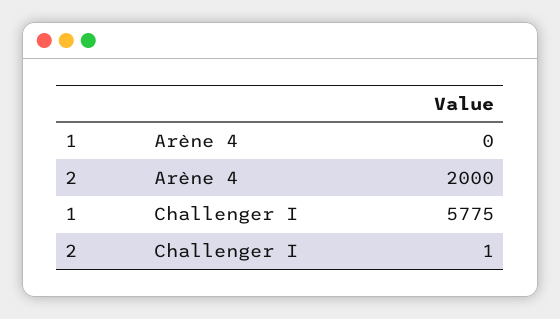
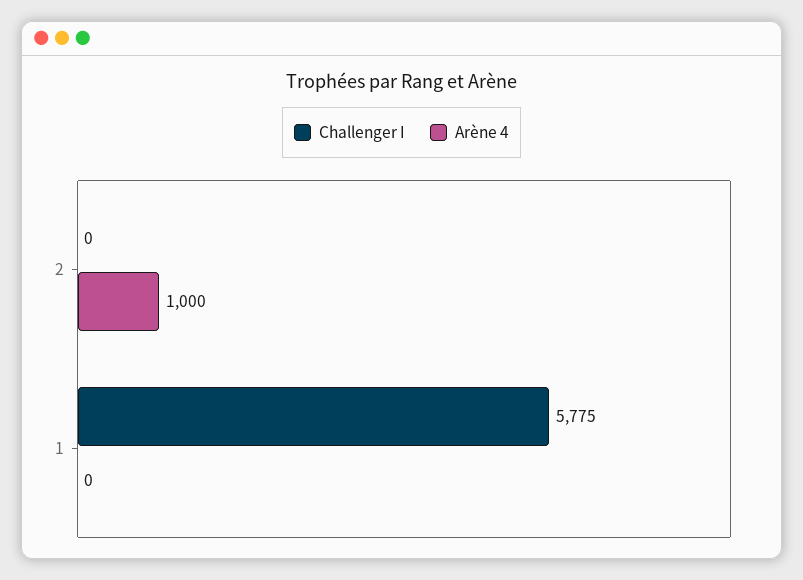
  {
    "Arène 4": {
      "1": 0,
-     "2": 2000
+     "2": 1000
    },
    "Challenger I": {
      "1": 5775,
-     "2": 1
+     "2": 0
    }
  }

